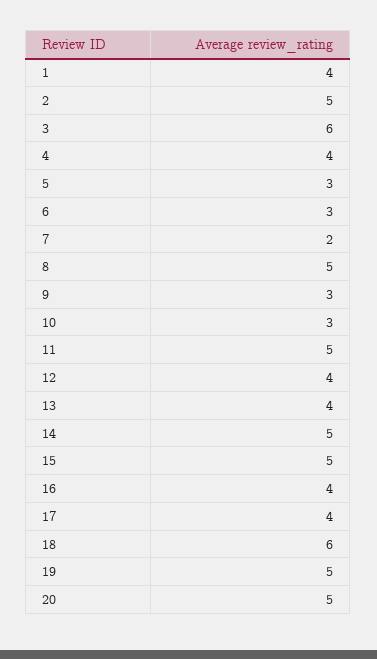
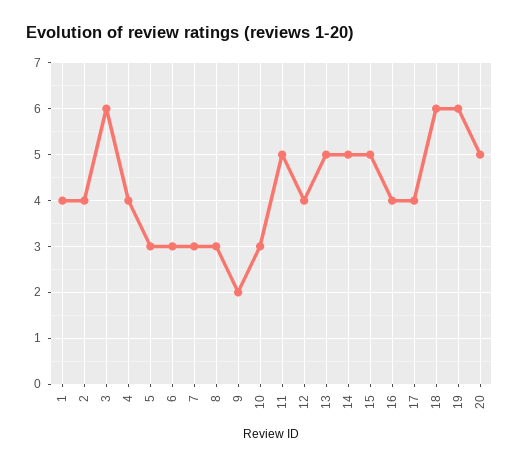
  {
    "1": 4,
-   "2": 5,
+   "2": 4,
    "3": 6,
    "4": 4,
    "5": 3,
    "6": 3,
-   "7": 2,
+   "7": 3,
-   "8": 5,
+   "8": 3,
-   "9": 3,
+   "9": 2,
    "10": 3,
    "11": 5,
    "12": 4,
-   "13": 4,
+   "13": 5,
    "14": 5,
    "15": 5,
    "16": 4,
    "17": 4,
    "18": 6,
-   "19": 5,
+   "19": 6,
    "20": 5
  }

